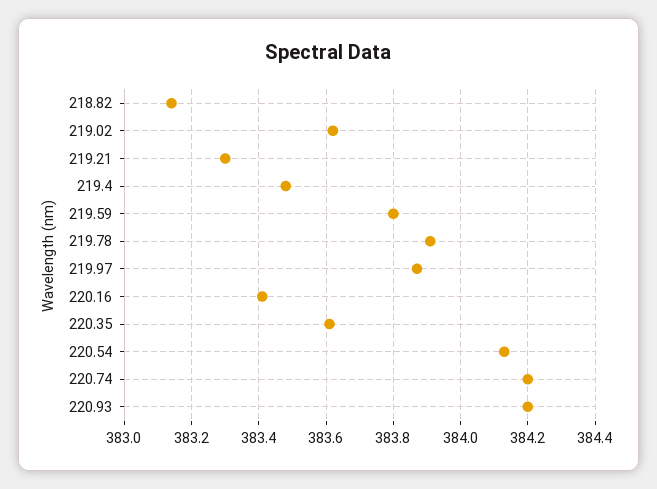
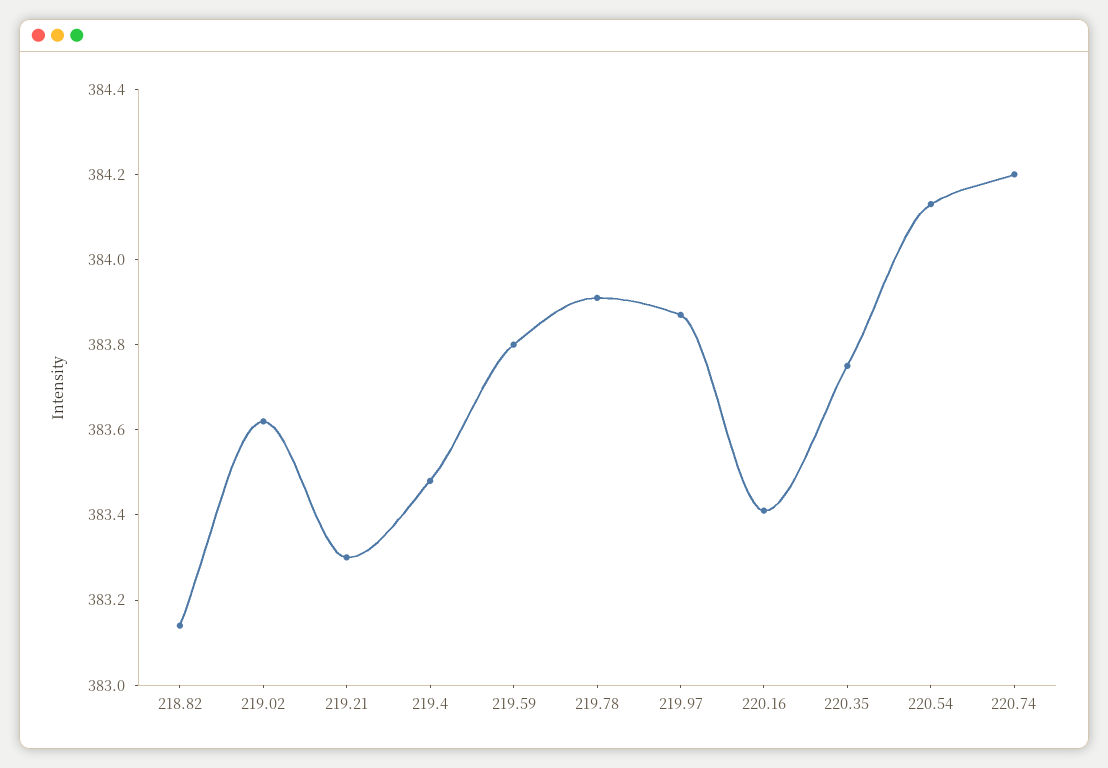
  {
    "218.82": 383.15,
    "219.02": 383.6,
    "219.21": 383.3,
    "219.4": 383.5,
    "219.59": 383.8,
    "219.78": 383.9,
    "219.97": 383.85,
    "220.16": 383.4,
-   "220.35": 383.6,
+   "220.35": 383.75,
    "220.54": 384.15,
-   "220.74": 384.2,
+   "220.74": 384.2
-   "220.93": 384.2
  }

